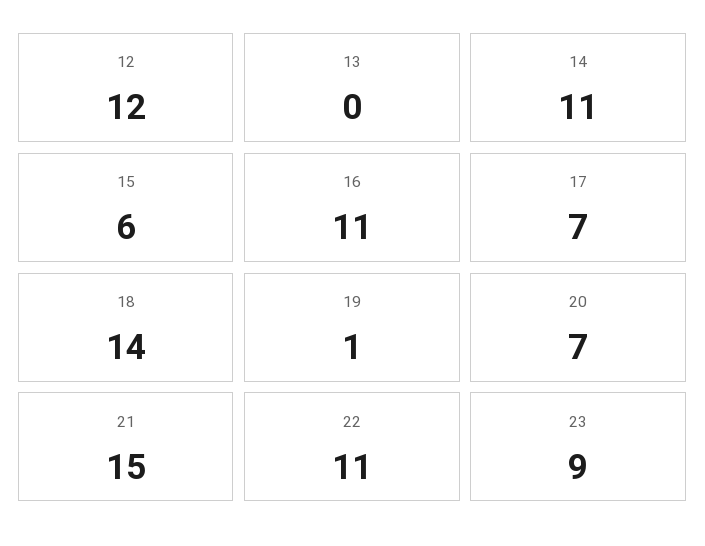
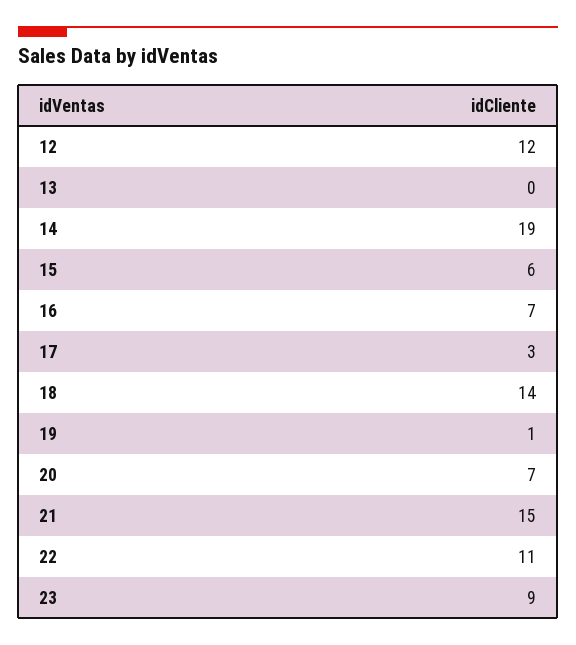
  {
    "12": 12,
    "13": 0,
-   "14": 11,
+   "14": 19,
    "15": 6,
-   "16": 11,
+   "16": 7,
-   "17": 7,
+   "17": 3,
    "18": 14,
    "19": 1,
    "20": 7,
    "21": 15,
    "22": 11,
    "23": 9
  }

